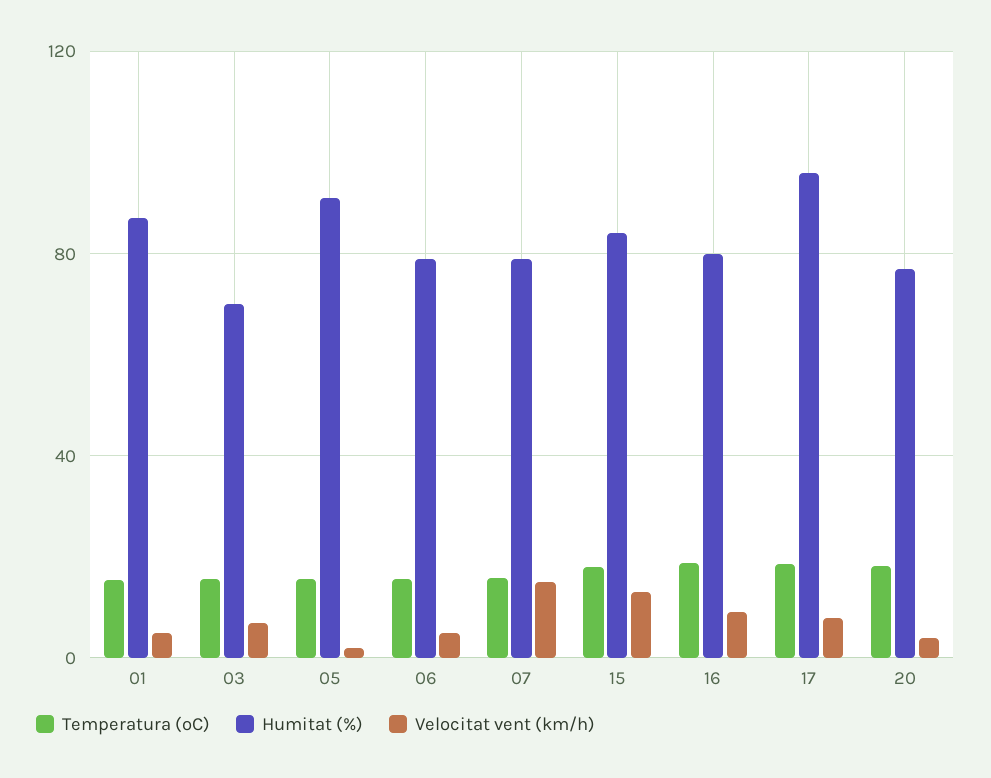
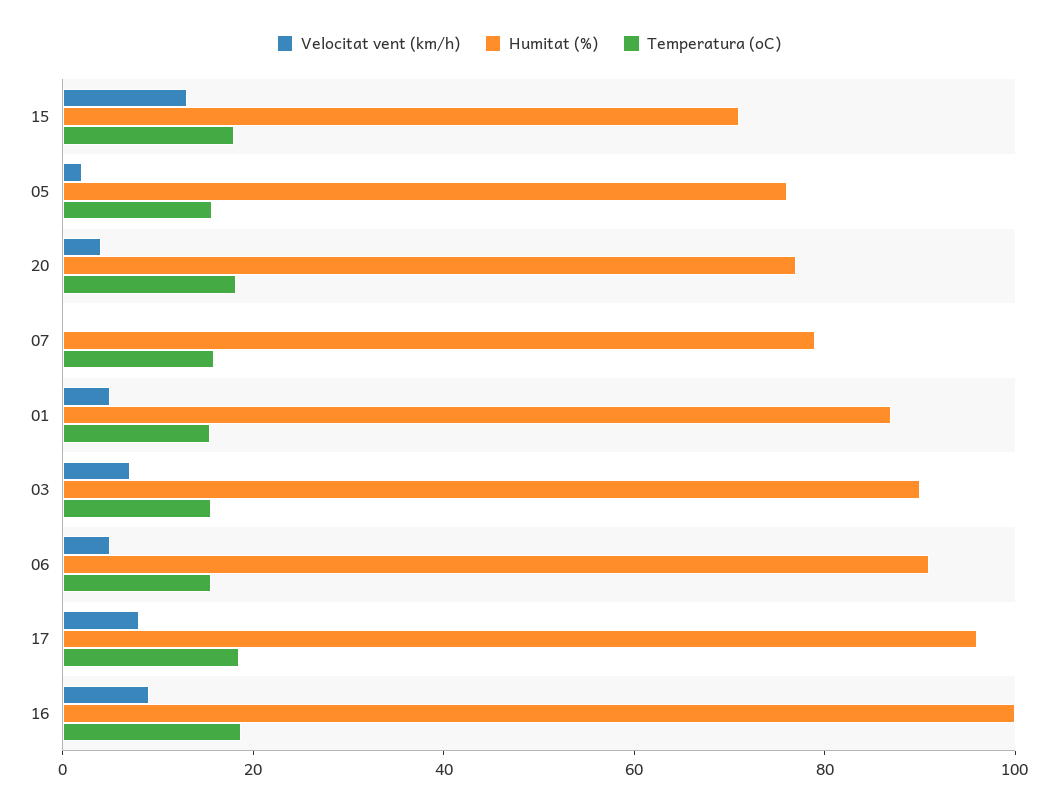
  {
    "Temperatura (oC)": {
      "01": 15,
      "03": 15,
      "05": 15,
      "06": 15,
      "07": 15,
      "15": 20,
      "16": 20,
      "17": 20,
      "20": 20
    },
    "Humitat (%)": {
      "01": 85,
-     "03": 70,
+     "03": 90,
-     "05": 90,
+     "05": 75,
-     "06": 80,
+     "06": 90,
      "07": 80,
-     "15": 85,
+     "15": 70,
-     "16": 80,
+     "16": 100,
      "17": 95,
      "20": 75
    },
    "Velocitat vent (km/h)": {
      "01": 5,
      "03": 5,
      "05": 0,
      "06": 5,
-     "07": 15,
+     "07": 0,
      "15": 15,
      "16": 10,
      "17": 10,
      "20": 5
    }
  }

